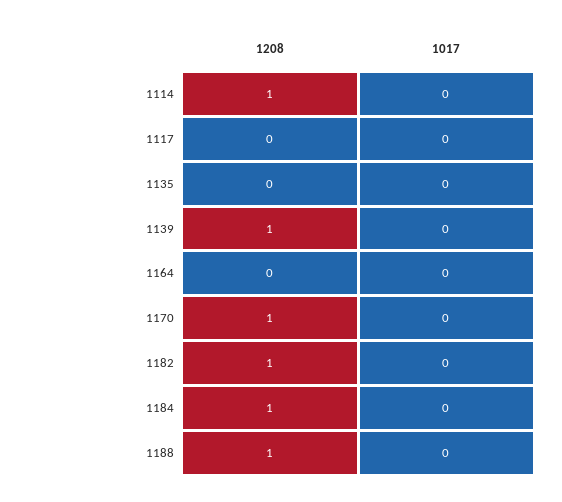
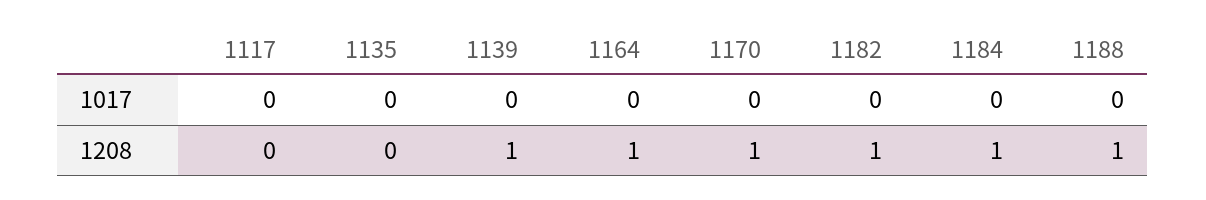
  {
    "1208": {
-     "1114": 1,
      "1117": 0,
      "1135": 0,
      "1139": 1,
-     "1164": 0,
+     "1164": 1,
      "1170": 1,
      "1182": 1,
      "1184": 1,
      "1188": 1
    },
    "1017": {
-     "1114": 0,
      "1117": 0,
      "1135": 0,
      "1139": 0,
      "1164": 0,
      "1170": 0,
      "1182": 0,
      "1184": 0,
      "1188": 0
    }
  }

